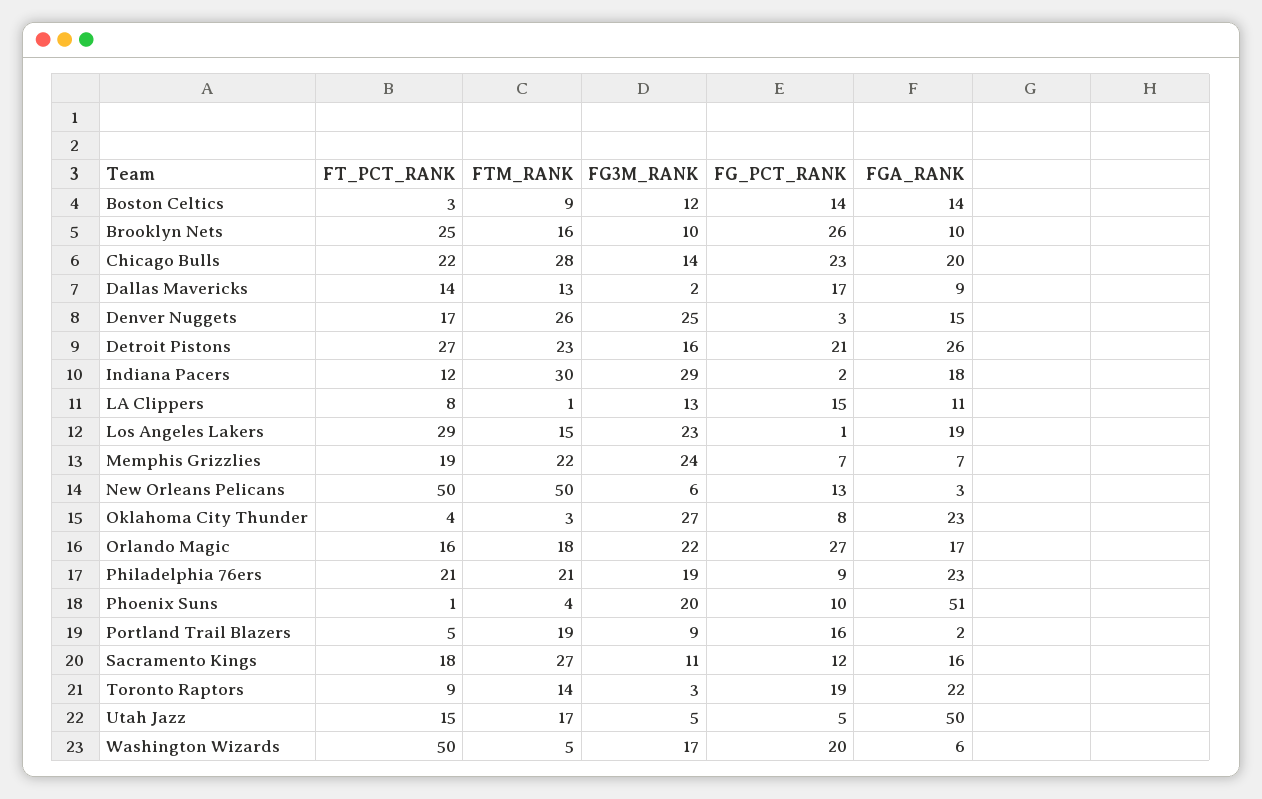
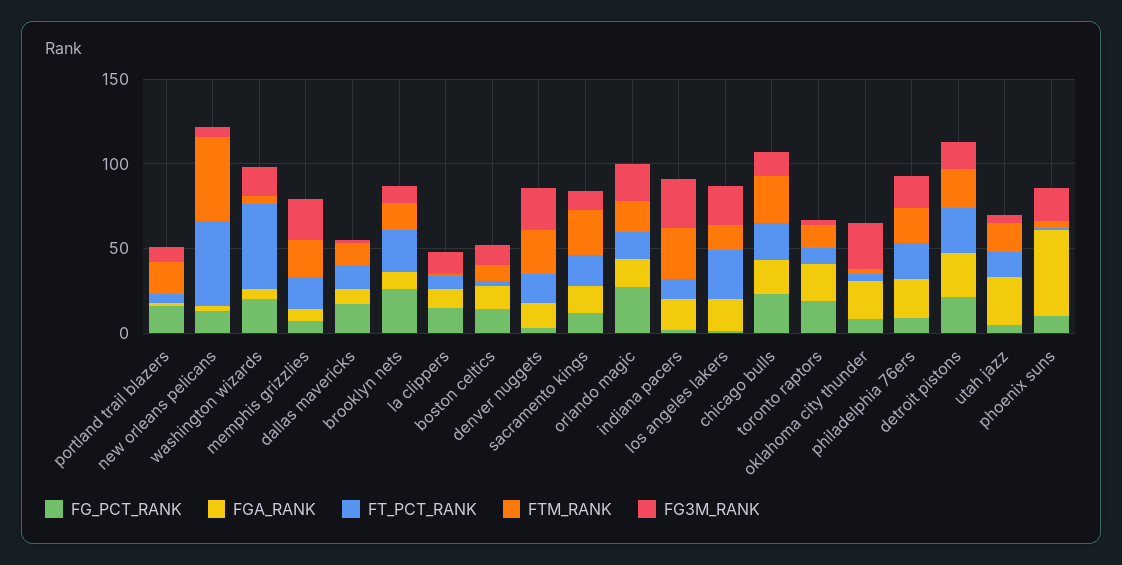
  {
    "FT_PCT_RANK": {
      "Boston Celtics": 3,
      "Brooklyn Nets": 25,
      "Chicago Bulls": 22,
      "Dallas Mavericks": 14,
      "Denver Nuggets": 17,
      "Detroit Pistons": 27,
      "Indiana Pacers": 12,
      "LA Clippers": 8,
      "Los Angeles Lakers": 29,
      "Memphis Grizzlies": 19,
      "New Orleans Pelicans": 50,
      "Oklahoma City Thunder": 4,
      "Orlando Magic": 16,
      "Philadelphia 76ers": 21,
      "Phoenix Suns": 1,
      "Portland Trail Blazers": 5,
      "Sacramento Kings": 18,
      "Toronto Raptors": 9,
      "Utah Jazz": 15,
      "Washington Wizards": 50
    },
    "FTM_RANK": {
      "Boston Celtics": 9,
      "Brooklyn Nets": 16,
      "Chicago Bulls": 28,
      "Dallas Mavericks": 13,
      "Denver Nuggets": 26,
      "Detroit Pistons": 23,
      "Indiana Pacers": 30,
      "LA Clippers": 1,
      "Los Angeles Lakers": 15,
      "Memphis Grizzlies": 22,
      "New Orleans Pelicans": 50,
      "Oklahoma City Thunder": 3,
      "Orlando Magic": 18,
      "Philadelphia 76ers": 21,
      "Phoenix Suns": 4,
      "Portland Trail Blazers": 19,
      "Sacramento Kings": 27,
      "Toronto Raptors": 14,
      "Utah Jazz": 17,
      "Washington Wizards": 5
    },
    "FG3M_RANK": {
      "Boston Celtics": 12,
      "Brooklyn Nets": 10,
      "Chicago Bulls": 14,
      "Dallas Mavericks": 2,
      "Denver Nuggets": 25,
      "Detroit Pistons": 16,
      "Indiana Pacers": 29,
      "LA Clippers": 13,
      "Los Angeles Lakers": 23,
      "Memphis Grizzlies": 24,
      "New Orleans Pelicans": 6,
      "Oklahoma City Thunder": 27,
      "Orlando Magic": 22,
      "Philadelphia 76ers": 19,
      "Phoenix Suns": 20,
      "Portland Trail Blazers": 9,
      "Sacramento Kings": 11,
      "Toronto Raptors": 3,
      "Utah Jazz": 5,
      "Washington Wizards": 17
    },
    "FG_PCT_RANK": {
      "Boston Celtics": 14,
      "Brooklyn Nets": 26,
      "Chicago Bulls": 23,
      "Dallas Mavericks": 17,
      "Denver Nuggets": 3,
      "Detroit Pistons": 21,
      "Indiana Pacers": 2,
      "LA Clippers": 15,
      "Los Angeles Lakers": 1,
      "Memphis Grizzlies": 7,
      "New Orleans Pelicans": 13,
      "Oklahoma City Thunder": 8,
      "Orlando Magic": 27,
      "Philadelphia 76ers": 9,
      "Phoenix Suns": 10,
      "Portland Trail Blazers": 16,
      "Sacramento Kings": 12,
      "Toronto Raptors": 19,
      "Utah Jazz": 5,
      "Washington Wizards": 20
    },
    "FGA_RANK": {
      "Boston Celtics": 14,
      "Brooklyn Nets": 10,
      "Chicago Bulls": 20,
      "Dallas Mavericks": 9,
      "Denver Nuggets": 15,
      "Detroit Pistons": 26,
      "Indiana Pacers": 18,
      "LA Clippers": 11,
      "Los Angeles Lakers": 19,
      "Memphis Grizzlies": 7,
      "New Orleans Pelicans": 3,
      "Oklahoma City Thunder": 23,
      "Orlando Magic": 17,
      "Philadelphia 76ers": 23,
      "Phoenix Suns": 51,
      "Portland Trail Blazers": 2,
      "Sacramento Kings": 16,
      "Toronto Raptors": 22,
-     "Utah Jazz": 50,
+     "Utah Jazz": 30,
      "Washington Wizards": 6
    }
  }

